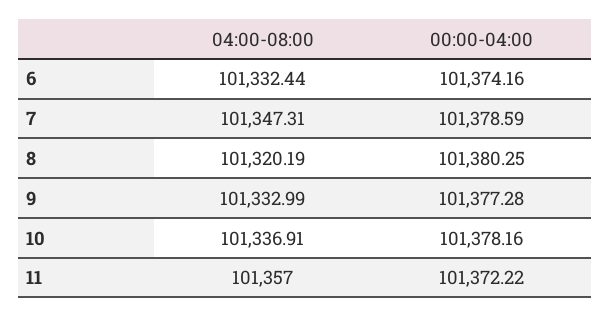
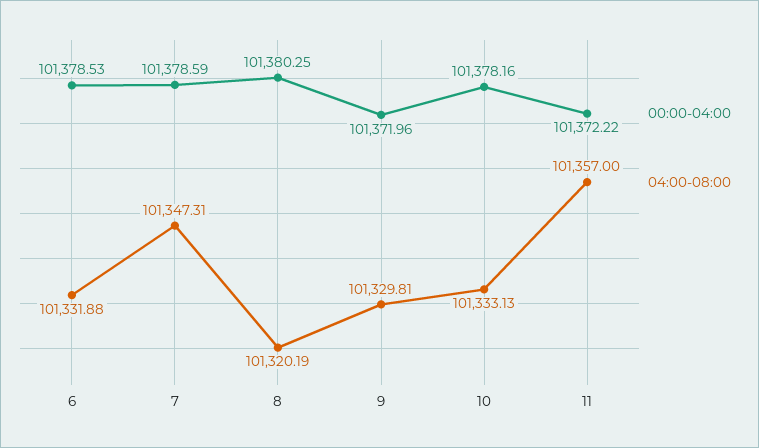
  {
    "04:00-08:00": {
-     "6": 101332.44,
+     "6": 101331.88,
      "7": 101347.31,
      "8": 101320.19,
-     "9": 101332.99,
+     "9": 101329.81,
-     "10": 101336.91,
+     "10": 101333.13,
      "11": 101357
    },
    "00:00-04:00": {
-     "6": 101374.16,
+     "6": 101378.53,
      "7": 101378.59,
      "8": 101380.25,
-     "9": 101377.28,
+     "9": 101371.96,
      "10": 101378.16,
      "11": 101372.22
    }
  }

